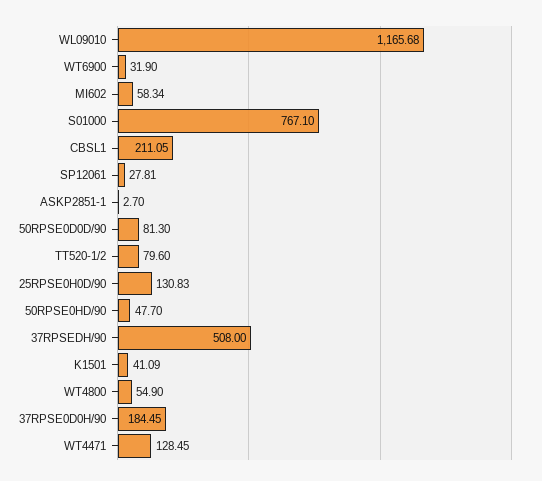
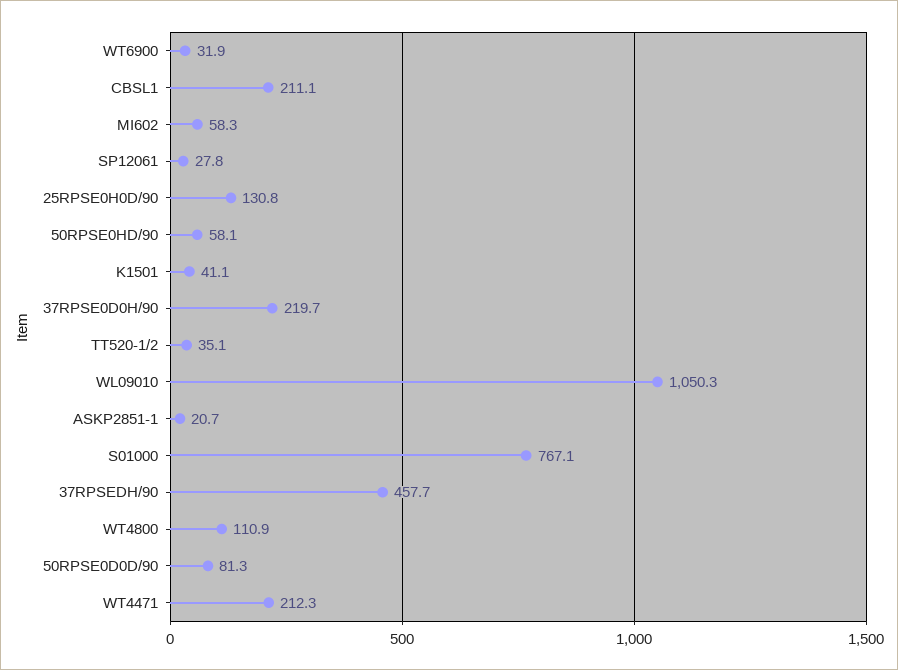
  {
-   "WL09010": 1165.68,
+   "WL09010": 1050.3,
    "WT6900": 31.9,
    "MI602": 58.34,
    "S01000": 767.1,
    "CBSL1": 211.05,
    "SP12061": 27.81,
-   "ASKP2851-1": 2.7,
+   "ASKP2851-1": 20.7,
    "50RPSE0D0D/90": 81.3,
-   "TT520-1/2": 79.6,
+   "TT520-1/2": 35.1,
    "25RPSE0H0D/90": 130.83,
-   "50RPSE0HD/90": 47.7,
+   "50RPSE0HD/90": 58.1,
-   "37RPSEDH/90": 508,
+   "37RPSEDH/90": 457.7,
    "K1501": 41.09,
-   "WT4800": 54.9,
+   "WT4800": 110.9,
-   "37RPSE0D0H/90": 184.45,
+   "37RPSE0D0H/90": 219.7,
-   "WT4471": 128.45
+   "WT4471": 212.3
  }

